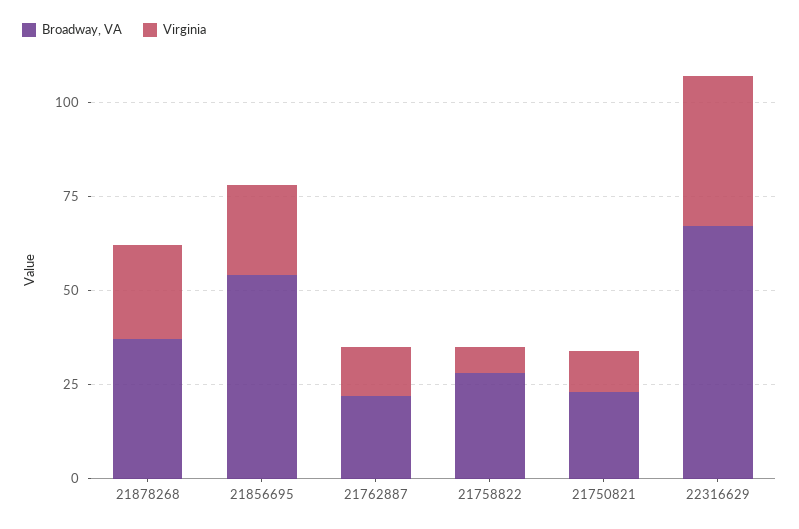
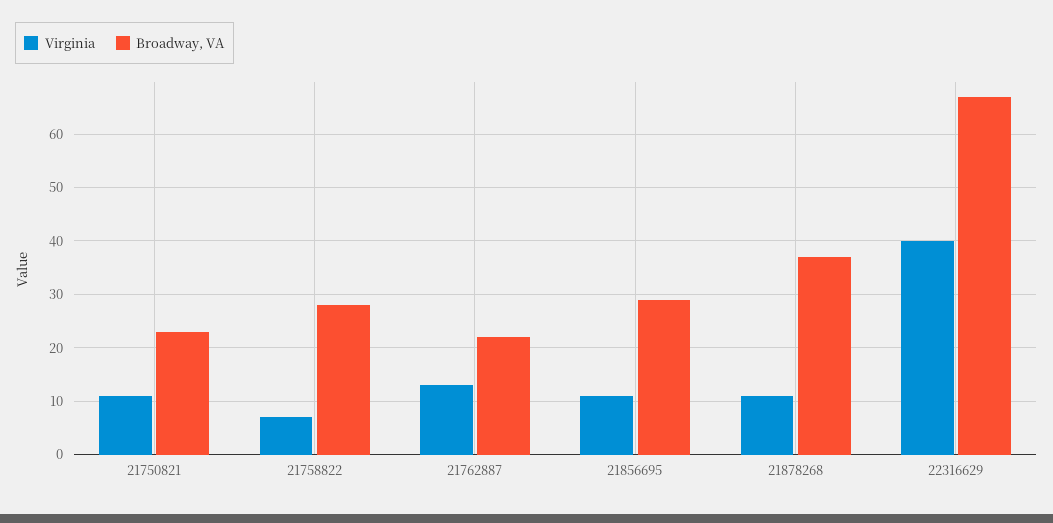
  {
    "Broadway, VA": {
      "21878268": 35,
-     "21856695": 55,
+     "21856695": 30,
      "21762887": 20,
      "21758822": 30,
      "21750821": 25,
      "22316629": 65
    },
    "Virginia": {
-     "21878268": 25,
+     "21878268": 10,
-     "21856695": 25,
+     "21856695": 10,
      "21762887": 15,
      "21758822": 5,
      "21750821": 10,
      "22316629": 40
    }
  }

